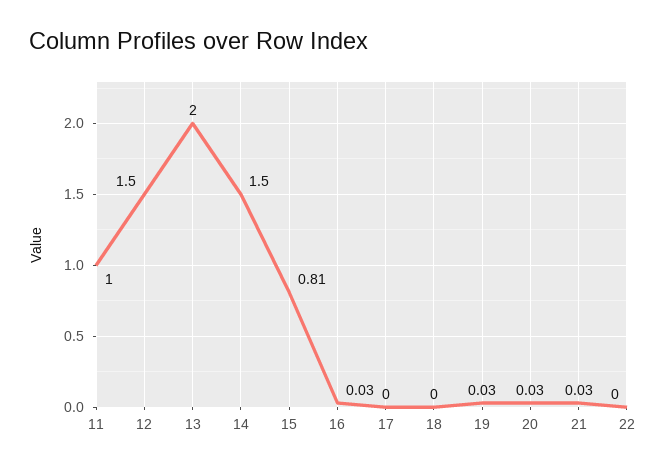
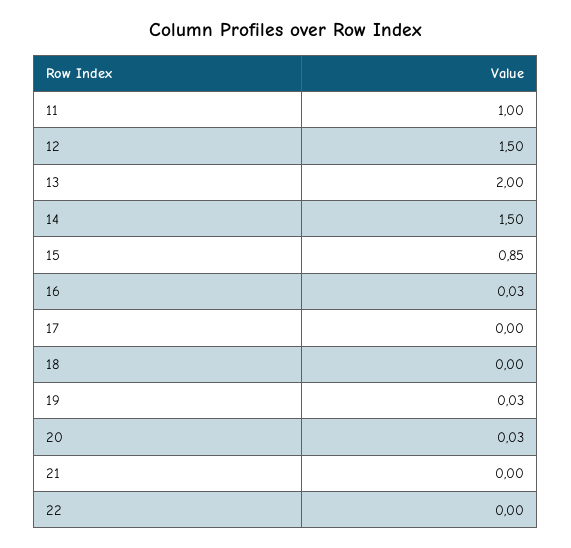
  {
    "11": 1,
    "12": 1.5,
    "13": 2,
    "14": 1.5,
-   "15": 0.81,
+   "15": 0.85,
    "16": 0.03,
    "17": 0,
    "18": 0,
    "19": 0.03,
    "20": 0.03,
-   "21": 0.03,
+   "21": 0,
    "22": 0
  }

